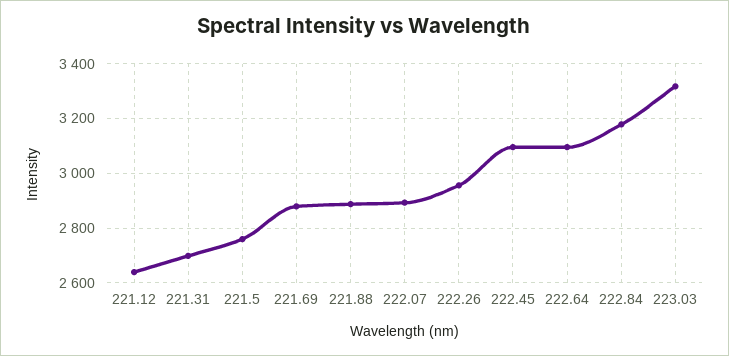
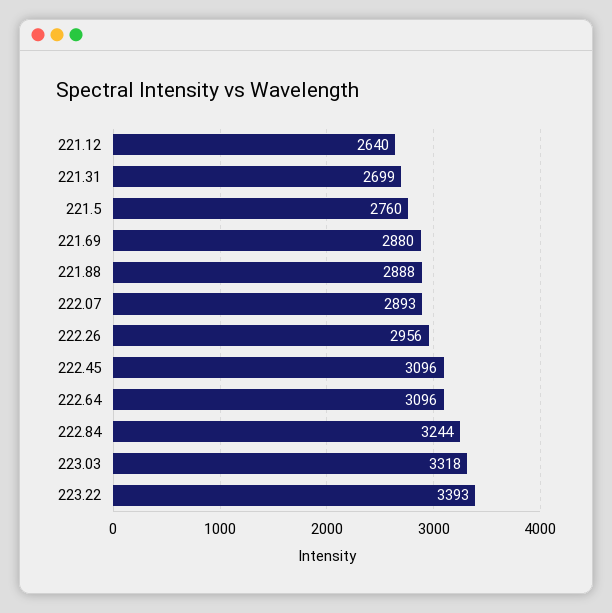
  {
    "221.12": 2640,
    "221.31": 2699,
    "221.5": 2760,
    "221.69": 2880,
    "221.88": 2888,
    "222.07": 2893,
    "222.26": 2956,
    "222.45": 3096,
    "222.64": 3096,
-   "222.84": 3175,
+   "222.84": 3244,
-   "223.03": 3318
+   "223.03": 3318,
+   "223.22": 3393
  }

